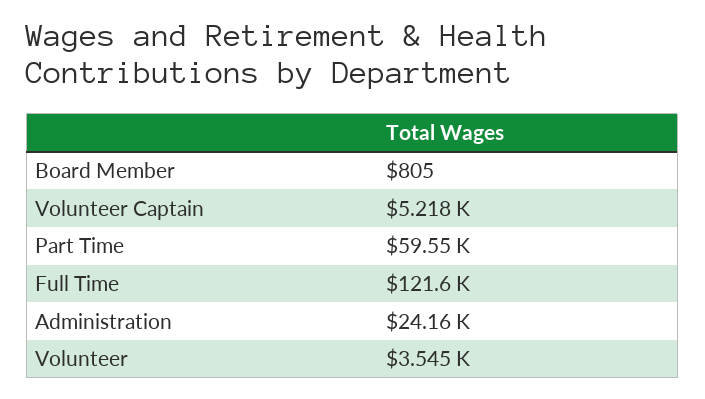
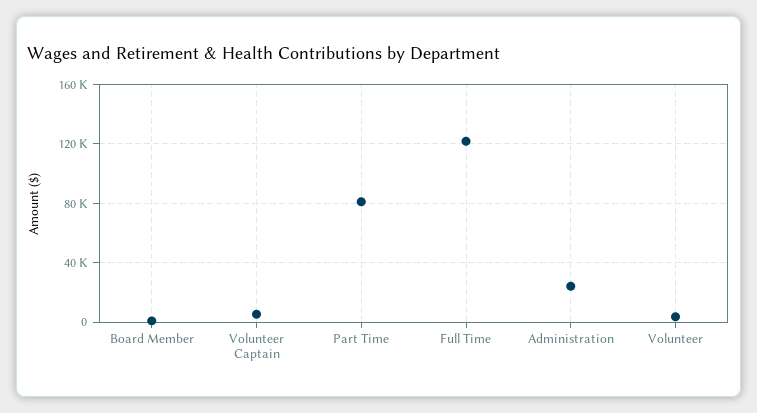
  {
    "Board Member": 805,
    "Volunteer Captain": 5218,
-   "Part Time": 59550,
+   "Part Time": 80000,
    "Full Time": 121600,
    "Administration": 24160,
    "Volunteer": 3545
  }

